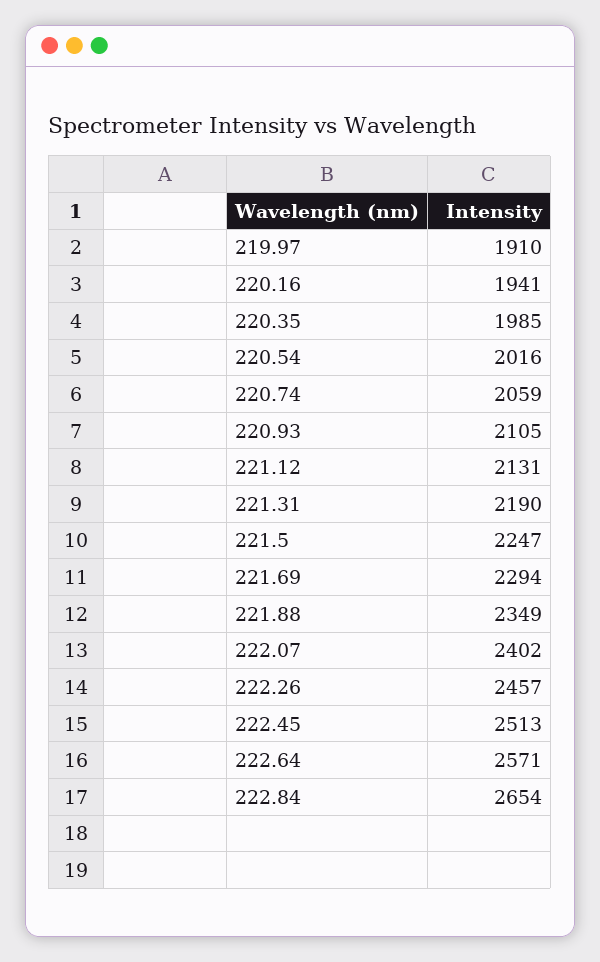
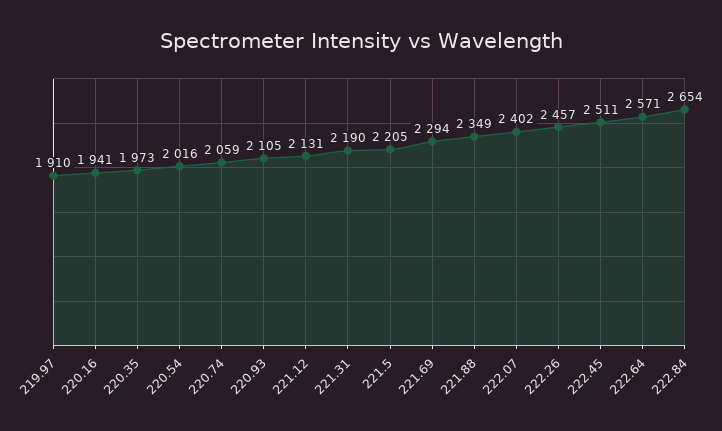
  {
    "219.97": 1910,
    "220.16": 1941,
-   "220.35": 1985,
+   "220.35": 1973,
    "220.54": 2016,
    "220.74": 2059,
    "220.93": 2105,
    "221.12": 2131,
    "221.31": 2190,
-   "221.5": 2247,
+   "221.5": 2205,
    "221.69": 2294,
    "221.88": 2349,
    "222.07": 2402,
    "222.26": 2457,
-   "222.45": 2513,
+   "222.45": 2511,
    "222.64": 2571,
    "222.84": 2654
  }

